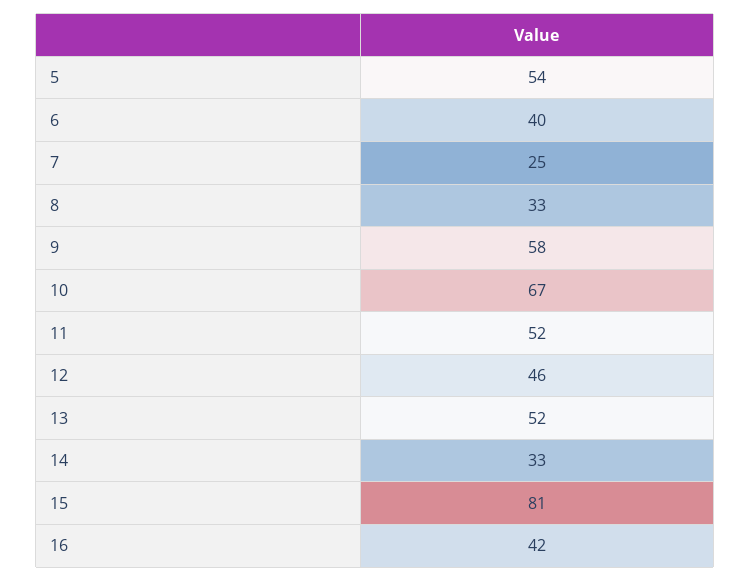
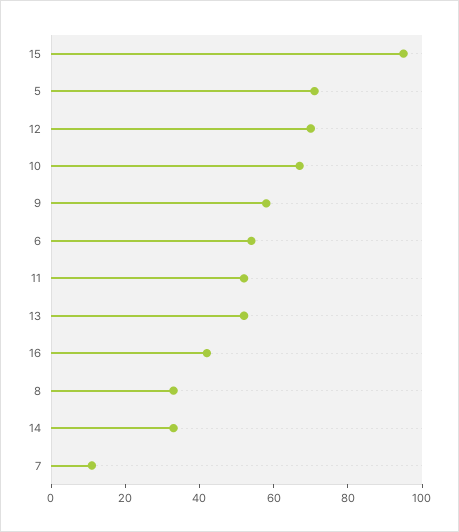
  {
-   "5": 54,
+   "5": 70,
-   "6": 40,
+   "6": 55,
-   "7": 25,
+   "7": 10,
    "8": 33,
    "9": 58,
    "10": 67,
    "11": 52,
-   "12": 46,
+   "12": 70,
    "13": 52,
    "14": 33,
-   "15": 81,
+   "15": 95,
    "16": 42
  }

